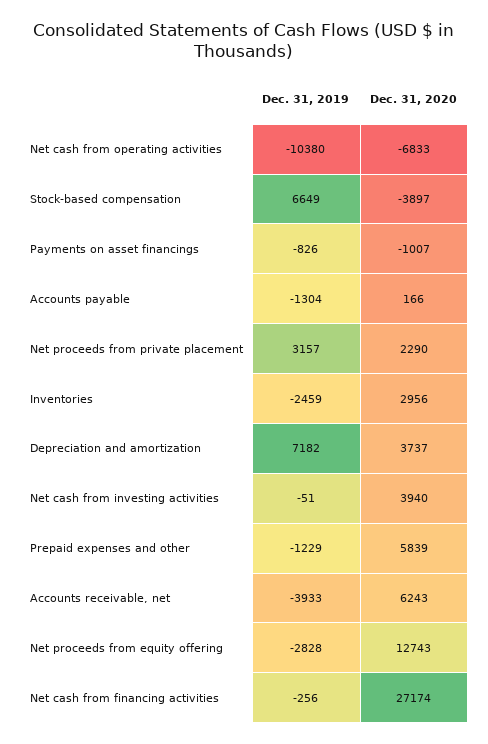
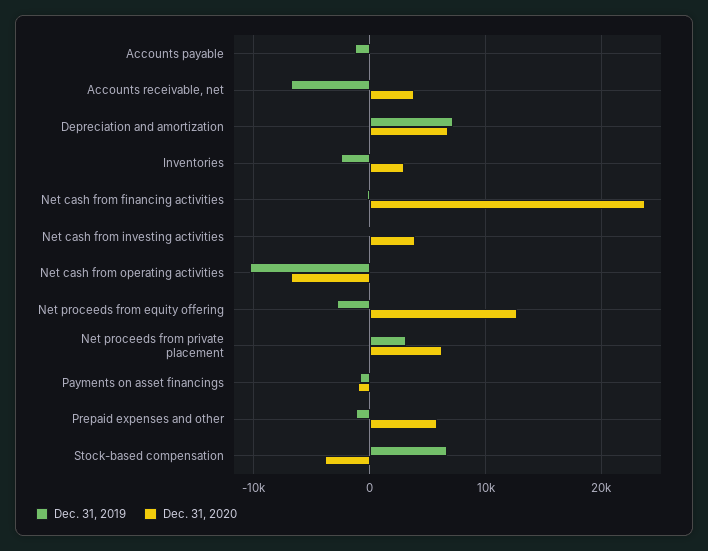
  {
    "Dec. 31, 2019": {
      "Net cash from operating activities": -10380,
      "Stock-based compensation": 6649,
      "Payments on asset financings": -826,
      "Accounts payable": -1304,
      "Net proceeds from private placement": 3157,
      "Inventories": -2459,
      "Depreciation and amortization": 7182,
      "Net cash from investing activities": -51,
      "Prepaid expenses and other": -1229,
-     "Accounts receivable, net": -3933,
+     "Accounts receivable, net": -7000,
      "Net proceeds from equity offering": -2828,
      "Net cash from financing activities": -256
    },
    "Dec. 31, 2020": {
      "Net cash from operating activities": -6833,
      "Stock-based compensation": -3897,
      "Payments on asset financings": -1007,
      "Accounts payable": 166,
-     "Net proceeds from private placement": 2290,
+     "Net proceeds from private placement": 6000,
      "Inventories": 2956,
-     "Depreciation and amortization": 3737,
+     "Depreciation and amortization": 7000,
      "Net cash from investing activities": 3940,
      "Prepaid expenses and other": 5839,
-     "Accounts receivable, net": 6243,
+     "Accounts receivable, net": 4000,
      "Net proceeds from equity offering": 12743,
-     "Net cash from financing activities": 27174
+     "Net cash from financing activities": 24000
    }
  }

